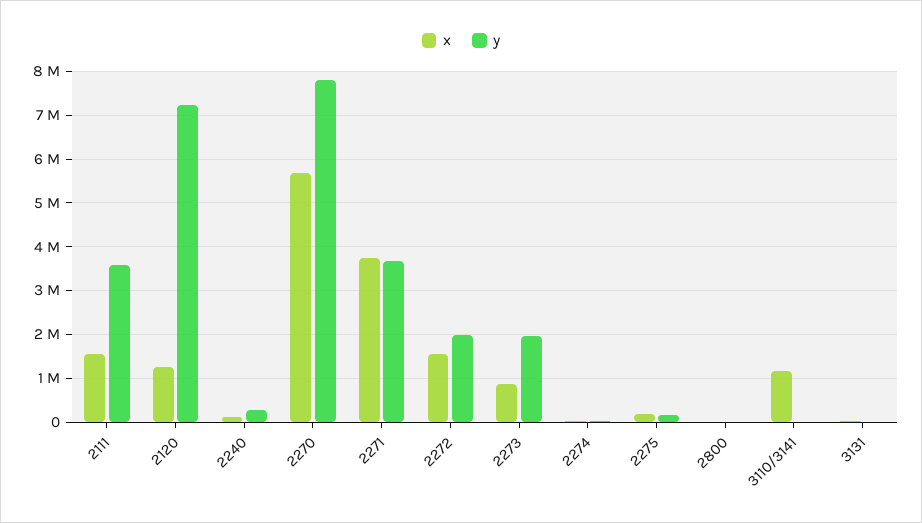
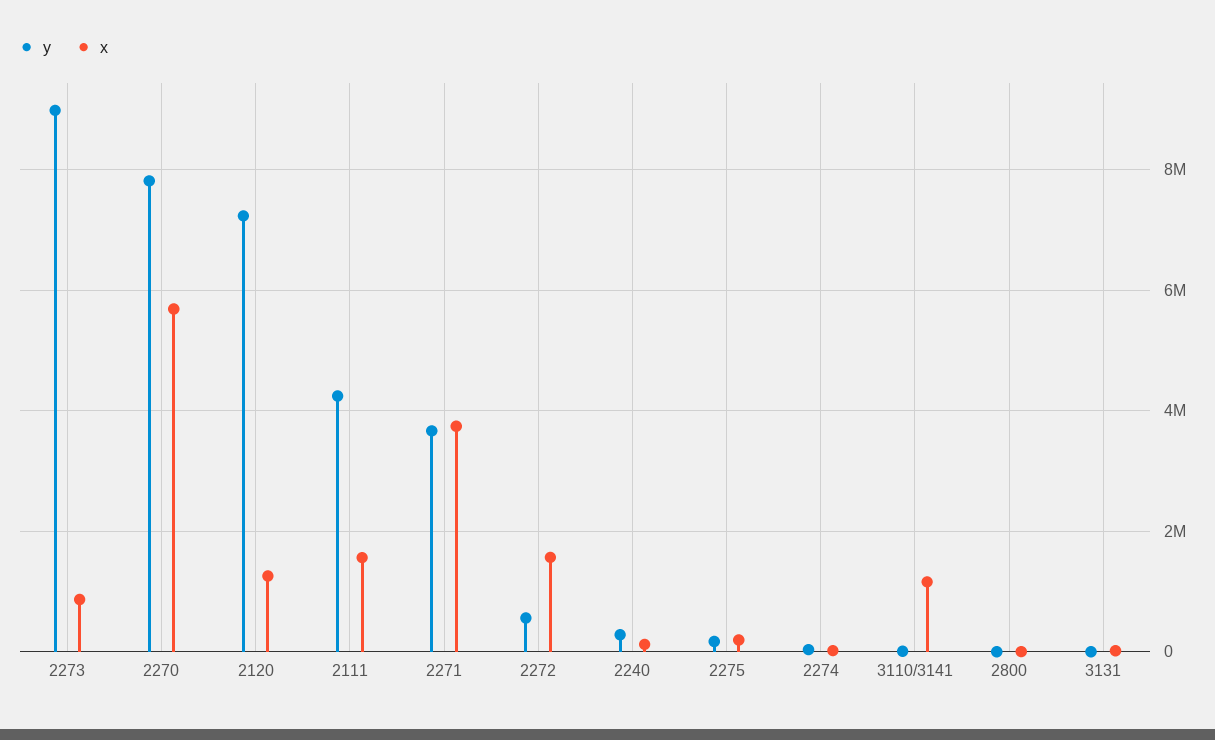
  {
    "x": {
      "2111": 1600000,
      "2120": 1200000,
      "2240": 200000,
      "2270": 5600000,
      "2271": 3800000,
      "2272": 1600000,
      "2273": 800000,
      "2274": 0,
      "2275": 200000,
      "2800": 0,
      "3110/3141": 1200000,
      "3131": 0
    },
    "y": {
-     "2111": 3600000,
+     "2111": 4200000,
      "2120": 7200000,
      "2240": 200000,
      "2270": 7800000,
      "2271": 3600000,
-     "2272": 2000000,
+     "2272": 600000,
-     "2273": 2000000,
+     "2273": 9000000,
      "2274": 0,
      "2275": 200000,
      "2800": 0,
      "3110/3141": 0,
      "3131": 0
    }
  }

